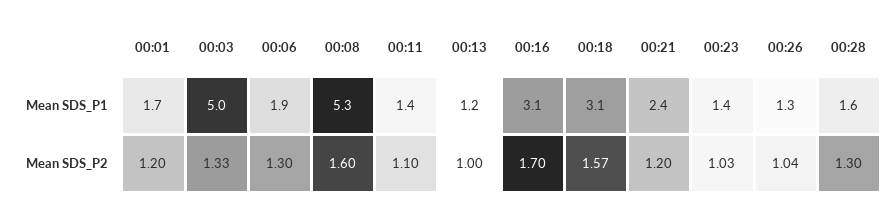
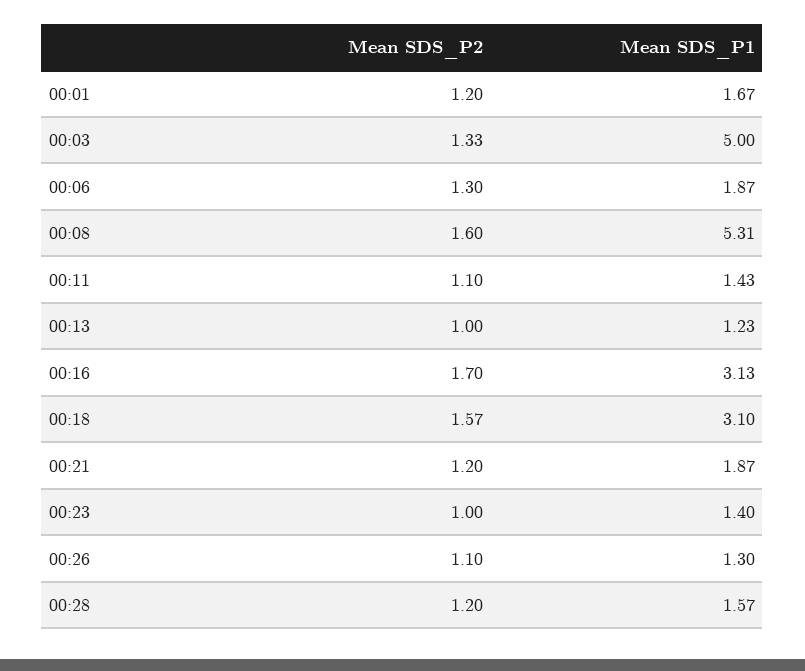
  {
    "00:01": {
      "Mean SDS_P1": 1.67,
      "Mean SDS_P2": 1.2
    },
    "00:03": {
      "Mean SDS_P1": 5,
      "Mean SDS_P2": 1.33
    },
    "00:06": {
      "Mean SDS_P1": 1.87,
      "Mean SDS_P2": 1.3
    },
    "00:08": {
      "Mean SDS_P1": 5.31,
      "Mean SDS_P2": 1.6
    },
    "00:11": {
      "Mean SDS_P1": 1.43,
      "Mean SDS_P2": 1.1
    },
    "00:13": {
      "Mean SDS_P1": 1.23,
      "Mean SDS_P2": 1
    },
    "00:16": {
      "Mean SDS_P1": 3.13,
      "Mean SDS_P2": 1.7
    },
    "00:18": {
      "Mean SDS_P1": 3.1,
      "Mean SDS_P2": 1.57
    },
    "00:21": {
-     "Mean SDS_P1": 2.4,
+     "Mean SDS_P1": 1.87,
      "Mean SDS_P2": 1.2
    },
    "00:23": {
      "Mean SDS_P1": 1.4,
-     "Mean SDS_P2": 1.03
+     "Mean SDS_P2": 1
    },
    "00:26": {
      "Mean SDS_P1": 1.3,
-     "Mean SDS_P2": 1.04
+     "Mean SDS_P2": 1.1
    },
    "00:28": {
      "Mean SDS_P1": 1.57,
-     "Mean SDS_P2": 1.3
+     "Mean SDS_P2": 1.2
    }
  }

